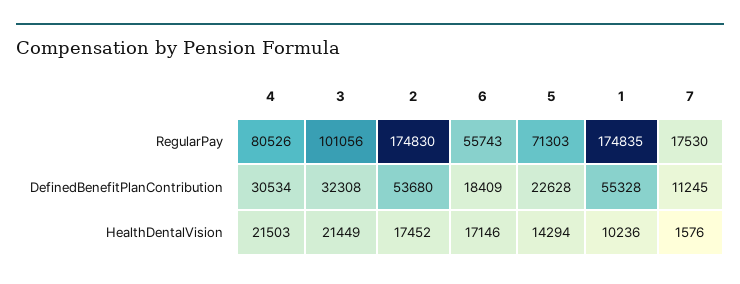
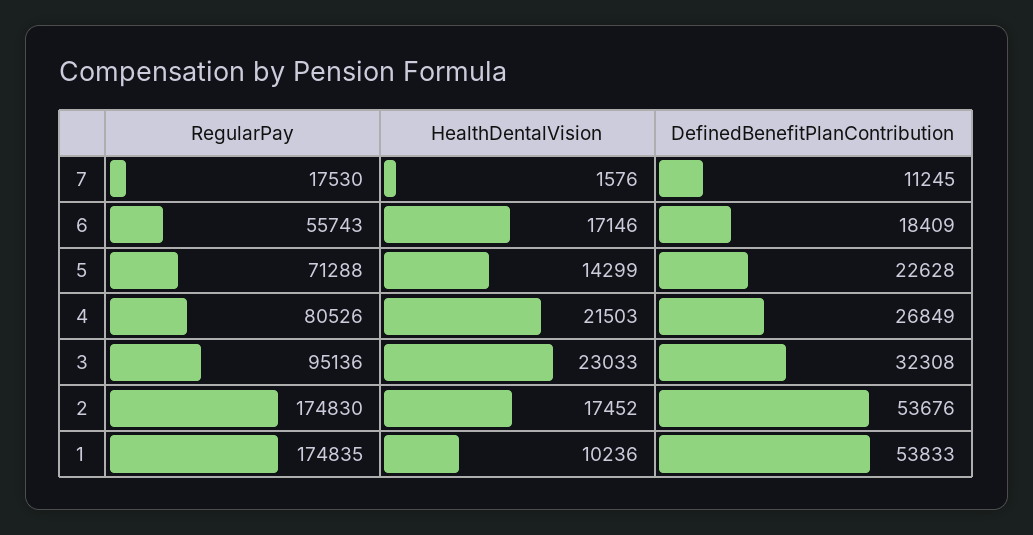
  {
    "4": {
      "RegularPay": 80526,
-     "DefinedBenefitPlanContribution": 30534,
+     "DefinedBenefitPlanContribution": 26849,
      "HealthDentalVision": 21503
    },
    "3": {
-     "RegularPay": 101056,
+     "RegularPay": 95136,
      "DefinedBenefitPlanContribution": 32308,
-     "HealthDentalVision": 21449
+     "HealthDentalVision": 23033
    },
    "2": {
      "RegularPay": 174830,
-     "DefinedBenefitPlanContribution": 53680,
+     "DefinedBenefitPlanContribution": 53676,
      "HealthDentalVision": 17452
    },
    "6": {
      "RegularPay": 55743,
      "DefinedBenefitPlanContribution": 18409,
      "HealthDentalVision": 17146
    },
    "5": {
-     "RegularPay": 71303,
+     "RegularPay": 71288,
      "DefinedBenefitPlanContribution": 22628,
-     "HealthDentalVision": 14294
+     "HealthDentalVision": 14299
    },
    "1": {
      "RegularPay": 174835,
-     "DefinedBenefitPlanContribution": 55328,
+     "DefinedBenefitPlanContribution": 53833,
      "HealthDentalVision": 10236
    },
    "7": {
      "RegularPay": 17530,
      "DefinedBenefitPlanContribution": 11245,
      "HealthDentalVision": 1576
    }
  }

